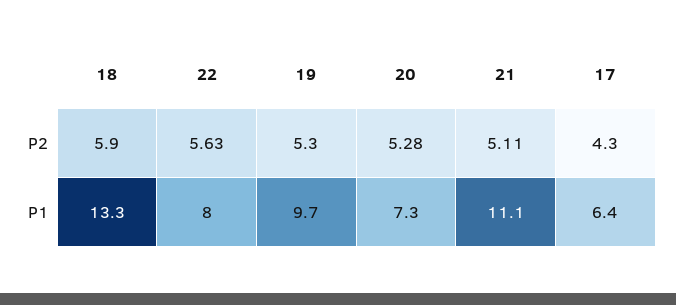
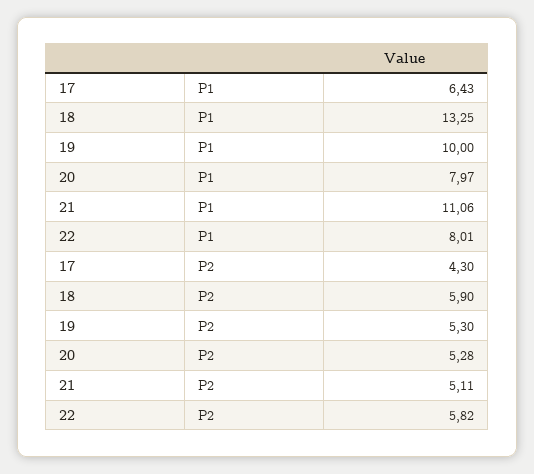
  {
    "18": {
      "P2": 5.9,
      "P1": 13.25
    },
    "22": {
-     "P2": 5.63,
+     "P2": 5.82,
      "P1": 8.01
    },
    "19": {
      "P2": 5.3,
-     "P1": 9.7
+     "P1": 10
    },
    "20": {
      "P2": 5.28,
-     "P1": 7.3
+     "P1": 7.97
    },
    "21": {
      "P2": 5.11,
      "P1": 11.06
    },
    "17": {
      "P2": 4.3,
      "P1": 6.43
    }
  }

